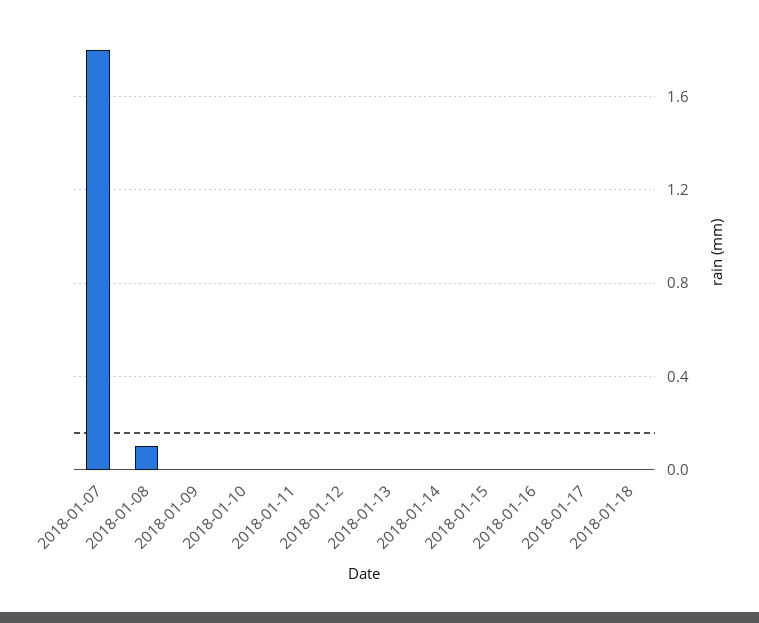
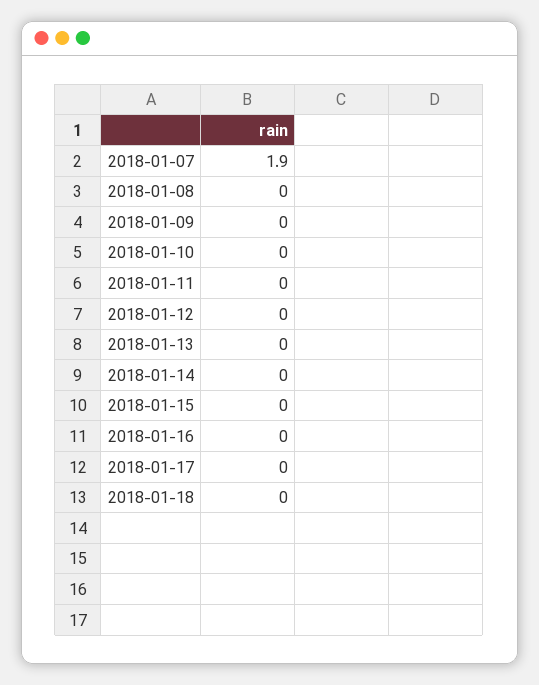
  {
-   "2018-01-07": 1.8,
+   "2018-01-07": 1.9,
-   "2018-01-08": 0.1,
+   "2018-01-08": 0,
    "2018-01-09": 0,
    "2018-01-10": 0,
    "2018-01-11": 0,
    "2018-01-12": 0,
    "2018-01-13": 0,
    "2018-01-14": 0,
    "2018-01-15": 0,
    "2018-01-16": 0,
    "2018-01-17": 0,
    "2018-01-18": 0
  }

